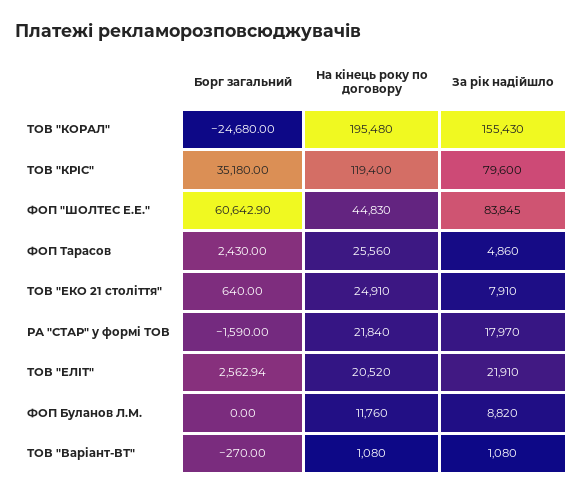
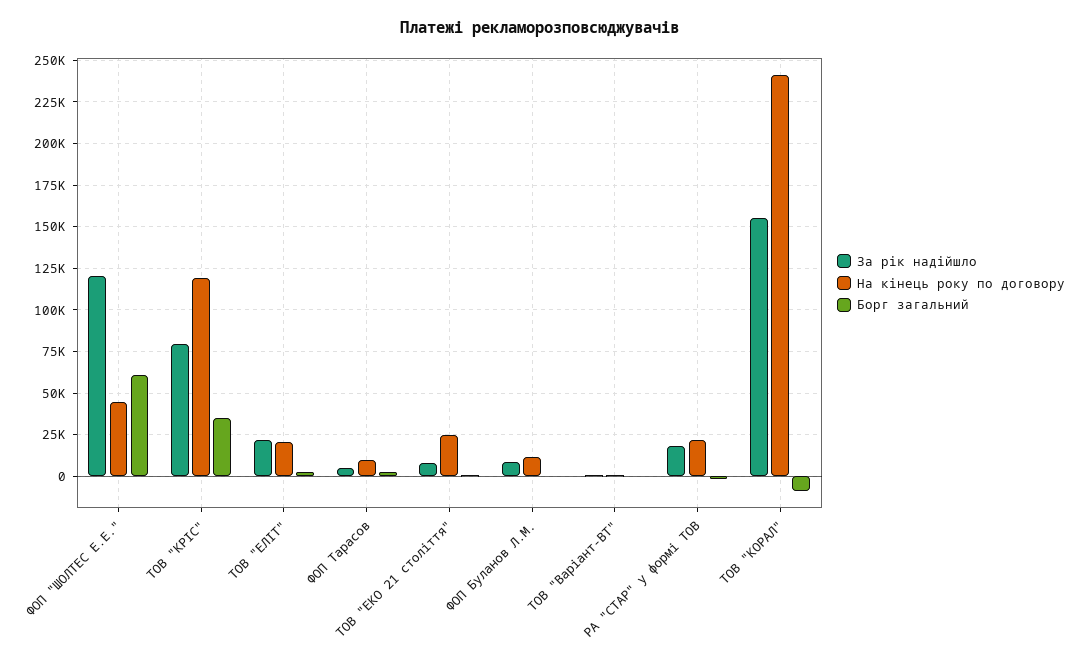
  {
    "Борг загальний": {
-     "ТОВ \"КОРАЛ\"": -24680,
+     "ТОВ \"КОРАЛ\"": -10000,
      "ТОВ \"КРІС\"": 35180,
      "ФОП \"ШОЛТЕС Е.Е.\"": 60642.9,
      "ФОП Тарасов": 2430,
      "ТОВ \"ЕКО 21 століття\"": 640,
      "РА \"СТАР\" у формі ТОВ": -1590,
      "ТОВ \"ЕЛІТ\"": 2562.94,
      "ФОП Буланов Л.М.": 0,
      "ТОВ \"Варіант-ВТ\"": -270
    },
    "На кінець року по договору": {
-     "ТОВ \"КОРАЛ\"": 195480,
+     "ТОВ \"КОРАЛ\"": 240000,
      "ТОВ \"КРІС\"": 119400,
      "ФОП \"ШОЛТЕС Е.Е.\"": 44830,
-     "ФОП Тарасов": 25560,
+     "ФОП Тарасов": 10000,
      "ТОВ \"ЕКО 21 століття\"": 24910,
      "РА \"СТАР\" у формі ТОВ": 21840,
      "ТОВ \"ЕЛІТ\"": 20520,
      "ФОП Буланов Л.М.": 11760,
      "ТОВ \"Варіант-ВТ\"": 1080
    },
    "За рік надійшло": {
      "ТОВ \"КОРАЛ\"": 155430,
      "ТОВ \"КРІС\"": 79600,
-     "ФОП \"ШОЛТЕС Е.Е.\"": 83845,
+     "ФОП \"ШОЛТЕС Е.Е.\"": 120000,
      "ФОП Тарасов": 4860,
      "ТОВ \"ЕКО 21 століття\"": 7910,
      "РА \"СТАР\" у формі ТОВ": 17970,
      "ТОВ \"ЕЛІТ\"": 21910,
      "ФОП Буланов Л.М.": 8820,
      "ТОВ \"Варіант-ВТ\"": 1080
    }
  }

